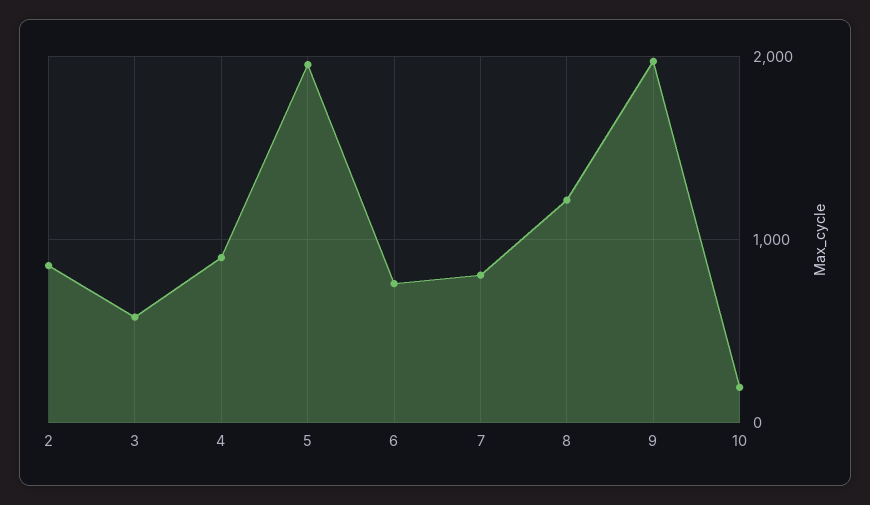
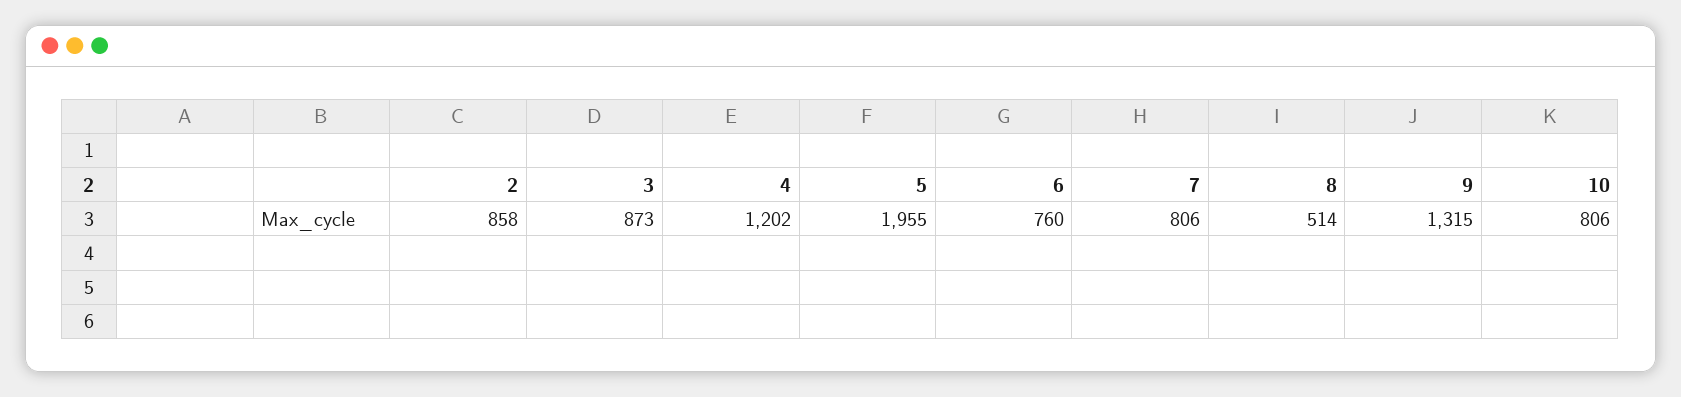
  {
    "2": 858,
-   "3": 600,
+   "3": 873,
-   "4": 900,
+   "4": 1202,
    "5": 1955,
    "6": 760,
    "7": 806,
-   "8": 1200,
+   "8": 514,
-   "9": 2000,
+   "9": 1315,
-   "10": 200
+   "10": 806
  }

